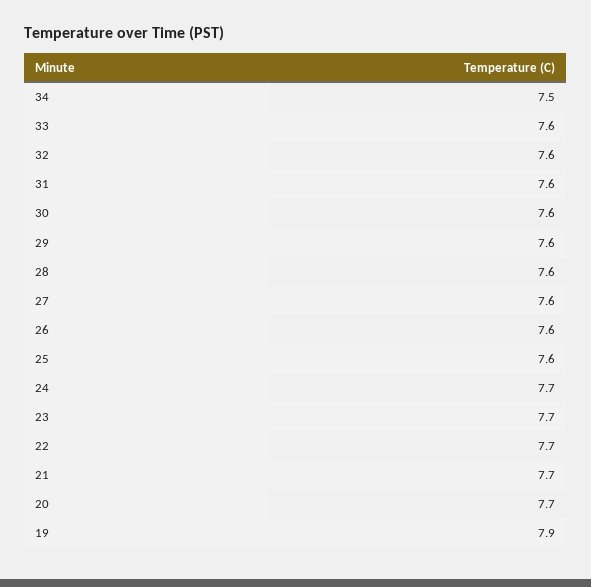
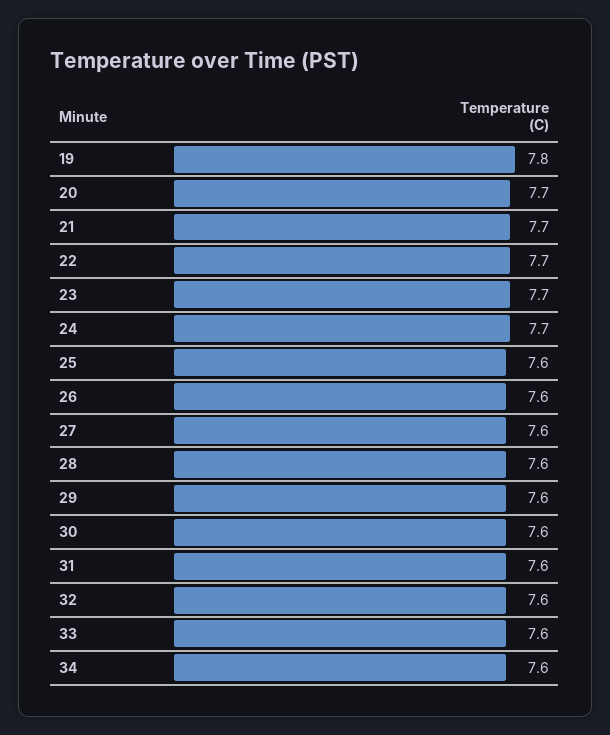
  {
-   "34": 7.5,
+   "34": 7.6,
    "33": 7.6,
    "32": 7.6,
    "31": 7.6,
    "30": 7.6,
    "29": 7.6,
    "28": 7.6,
    "27": 7.6,
    "26": 7.6,
    "25": 7.6,
    "24": 7.7,
    "23": 7.7,
    "22": 7.7,
    "21": 7.7,
    "20": 7.7,
-   "19": 7.9
+   "19": 7.8
  }

